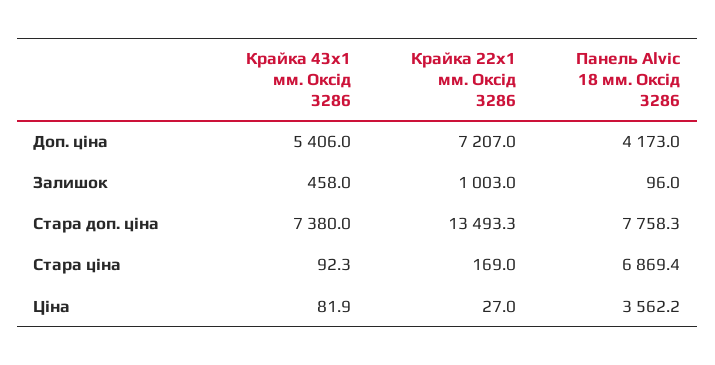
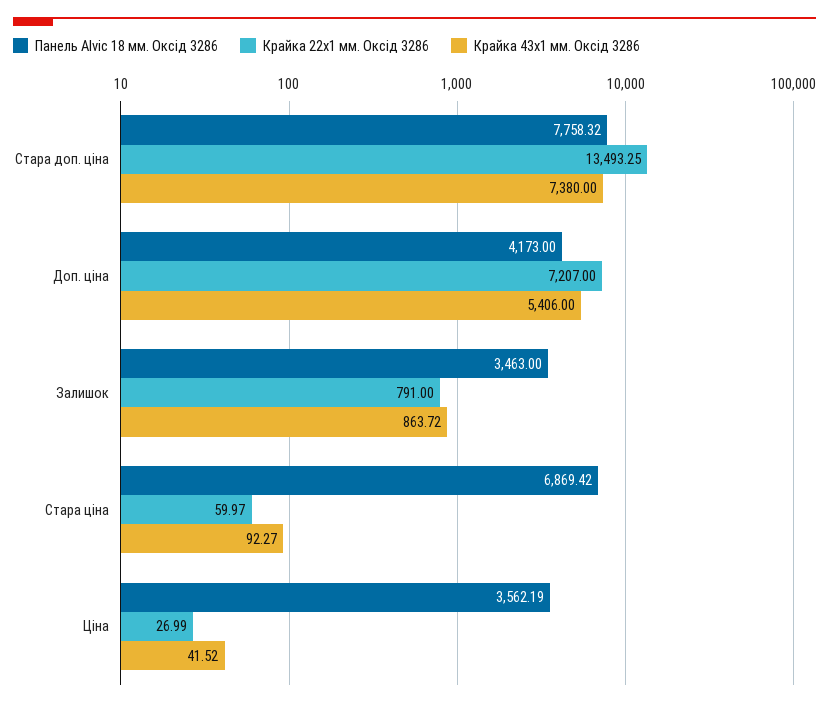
  {
    "Крайка 43x1 мм. Оксід 3286": {
      "Доп. ціна": 5406,
-     "Залишок": 458,
+     "Залишок": 863.72,
      "Стара доп. ціна": 7380,
      "Стара ціна": 92.27,
-     "Ціна": 81.9
+     "Ціна": 41.52
    },
    "Крайка 22x1 мм. Оксід 3286": {
      "Доп. ціна": 7207,
-     "Залишок": 1003,
+     "Залишок": 791,
      "Стара доп. ціна": 13493.25,
-     "Стара ціна": 169,
+     "Стара ціна": 59.97,
      "Ціна": 26.99
    },
    "Панель Alvic 18 мм. Оксід 3286": {
      "Доп. ціна": 4173,
-     "Залишок": 96,
+     "Залишок": 3463,
      "Стара доп. ціна": 7758.32,
      "Стара ціна": 6869.42,
      "Ціна": 3562.19
    }
  }

